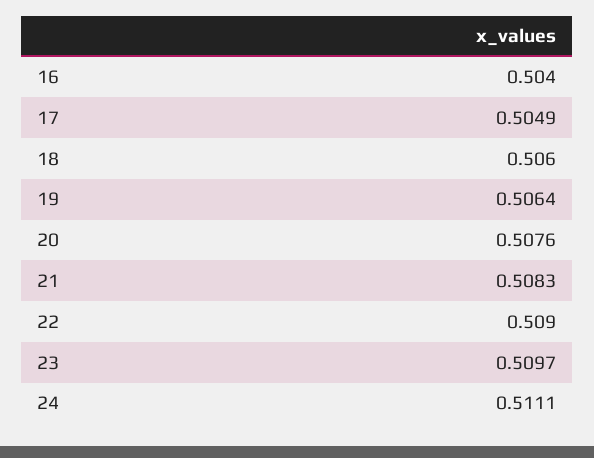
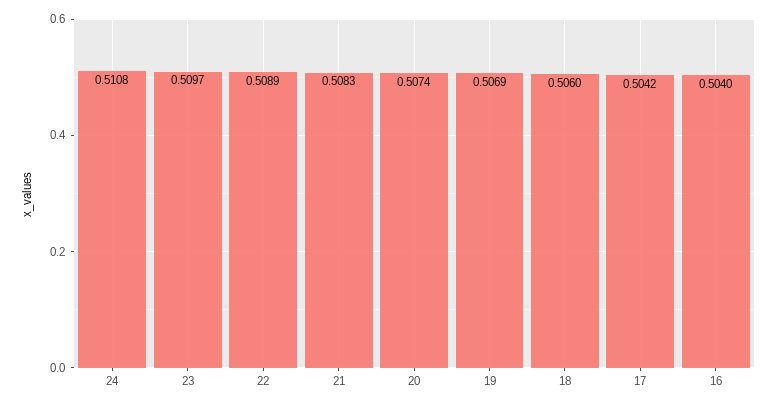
  {
    "16": 0.504,
-   "17": 0.5049,
+   "17": 0.5042,
    "18": 0.506,
-   "19": 0.5064,
+   "19": 0.5069,
-   "20": 0.5076,
+   "20": 0.5074,
    "21": 0.5083,
-   "22": 0.509,
+   "22": 0.5089,
    "23": 0.5097,
-   "24": 0.5111
+   "24": 0.5108
  }

